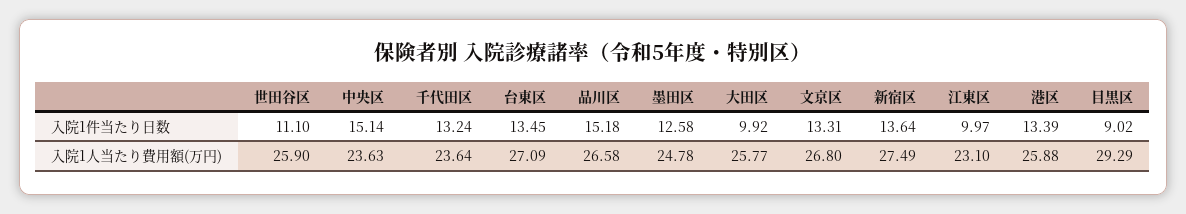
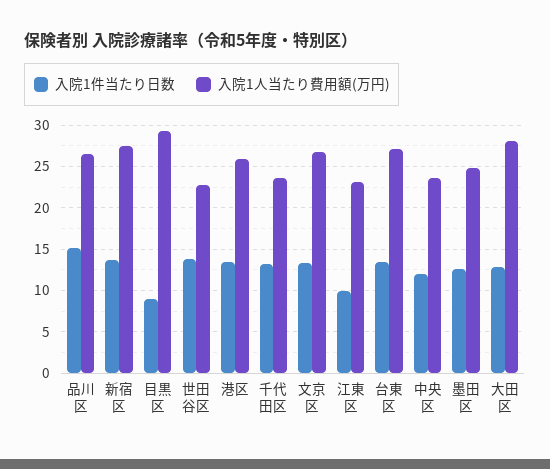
  {
    "入院1件当たり日数": {
-     "世田谷区": 11.1,
+     "世田谷区": 14,
-     "中央区": 15.14,
+     "中央区": 12,
      "千代田区": 13.24,
      "台東区": 13.45,
      "品川区": 15.18,
      "墨田区": 12.58,
-     "大田区": 9.92,
+     "大田区": 13,
      "文京区": 13.31,
      "新宿区": 13.64,
      "江東区": 9.97,
      "港区": 13.39,
      "目黒区": 9.02
    },
    "入院1人当たり費用額(万円)": {
-     "世田谷区": 25.9,
+     "世田谷区": 23,
      "中央区": 23.63,
      "千代田区": 23.64,
      "台東区": 27.09,
      "品川区": 26.58,
      "墨田区": 24.78,
-     "大田区": 25.77,
+     "大田区": 28,
      "文京区": 26.8,
      "新宿区": 27.49,
      "江東区": 23.1,
      "港区": 25.88,
      "目黒区": 29.29
    }
  }

